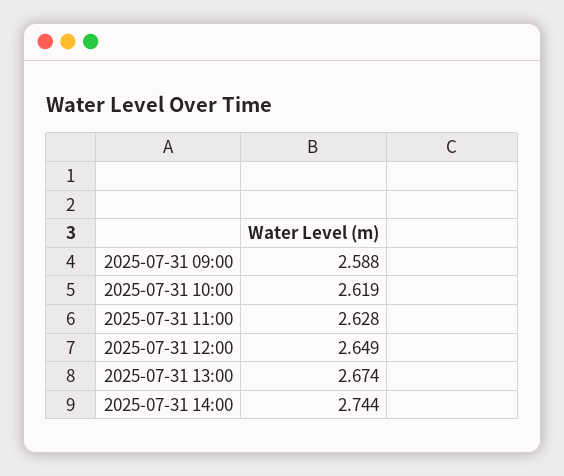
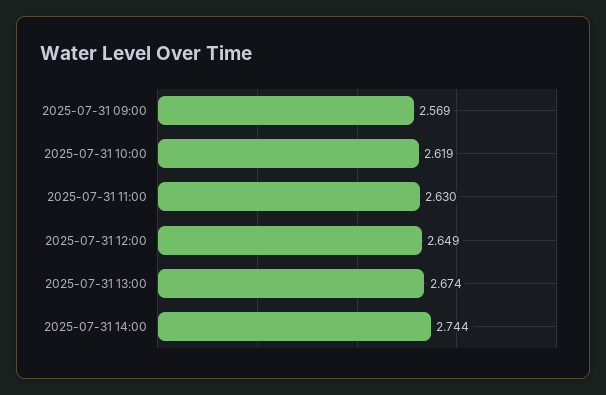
  {
-   "2025-07-31 09:00": 2.588,
+   "2025-07-31 09:00": 2.569,
    "2025-07-31 10:00": 2.619,
-   "2025-07-31 11:00": 2.628,
+   "2025-07-31 11:00": 2.63,
    "2025-07-31 12:00": 2.649,
    "2025-07-31 13:00": 2.674,
    "2025-07-31 14:00": 2.744
  }

